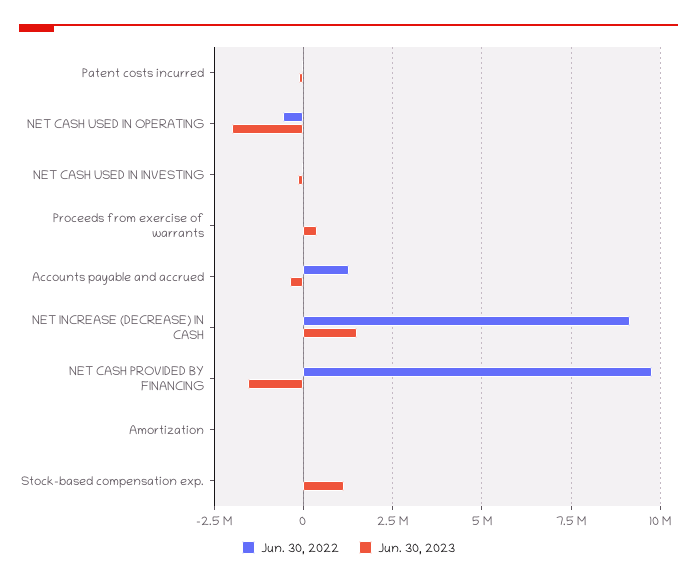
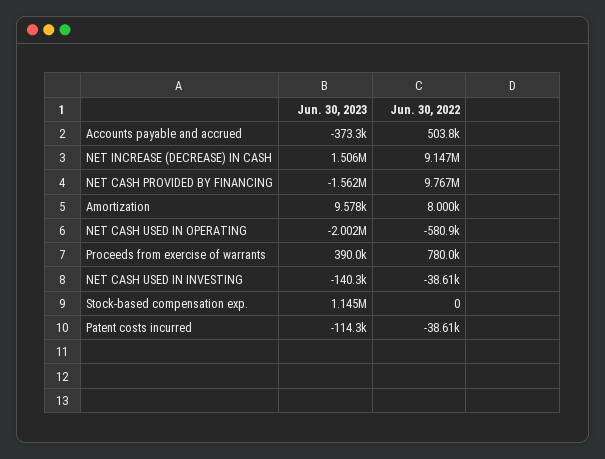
  {
    "Jun. 30, 2022": {
      "Patent costs incurred": -38610,
      "NET CASH USED IN OPERATING": -580900,
      "NET CASH USED IN INVESTING": -38610,
-     "Proceeds from exercise of warrants": 0,
+     "Proceeds from exercise of warrants": 780000,
-     "Accounts payable and accrued": 1250000,
+     "Accounts payable and accrued": 503800,
      "NET INCREASE (DECREASE) IN CASH": 9147000,
      "NET CASH PROVIDED BY FINANCING": 9767000,
      "Amortization": 8000,
      "Stock-based compensation exp.": 0
    },
    "Jun. 30, 2023": {
      "Patent costs incurred": -114300,
      "NET CASH USED IN OPERATING": -2002000,
      "NET CASH USED IN INVESTING": -140300,
      "Proceeds from exercise of warrants": 390000,
      "Accounts payable and accrued": -373300,
      "NET INCREASE (DECREASE) IN CASH": 1506000,
      "NET CASH PROVIDED BY FINANCING": -1562000,
      "Amortization": 9578,
      "Stock-based compensation exp.": 1145000
    }
  }

